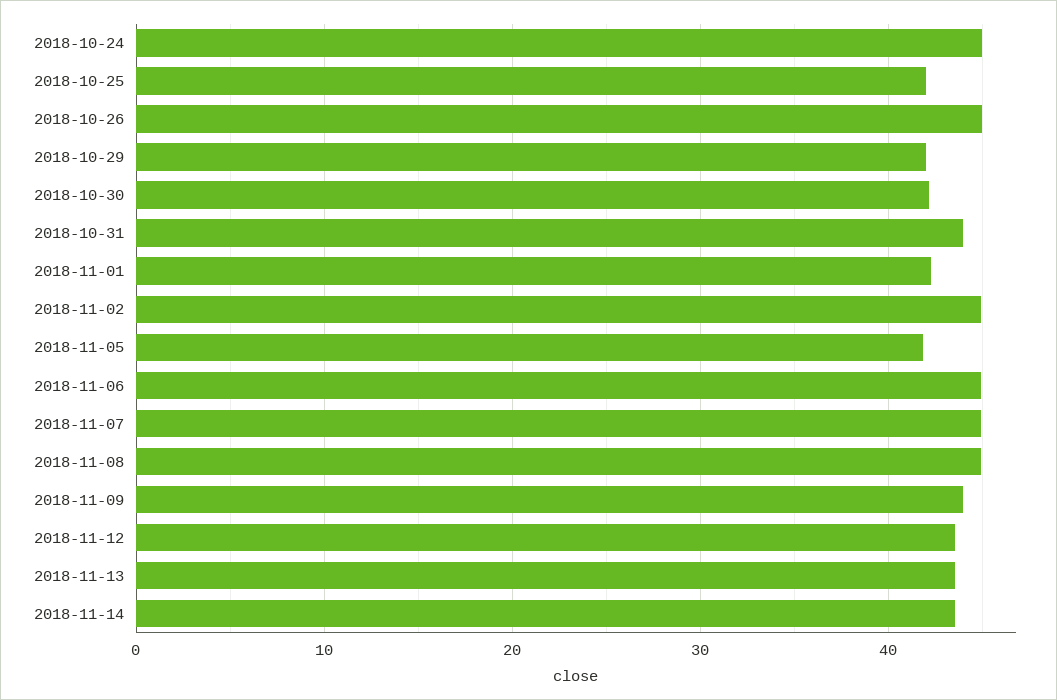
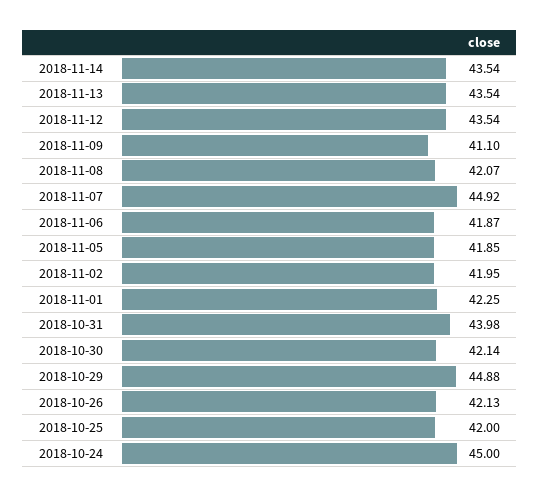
  {
    "2018-10-24": 45,
    "2018-10-25": 42,
-   "2018-10-26": 45,
+   "2018-10-26": 42.13,
-   "2018-10-29": 42,
+   "2018-10-29": 44.88,
    "2018-10-30": 42.14,
    "2018-10-31": 43.98,
    "2018-11-01": 42.25,
-   "2018-11-02": 45,
+   "2018-11-02": 41.95,
    "2018-11-05": 41.85,
-   "2018-11-06": 45,
+   "2018-11-06": 41.87,
    "2018-11-07": 44.92,
-   "2018-11-08": 45,
+   "2018-11-08": 42.07,
-   "2018-11-09": 44,
+   "2018-11-09": 41.1,
    "2018-11-12": 43.54,
    "2018-11-13": 43.54,
    "2018-11-14": 43.54
  }

